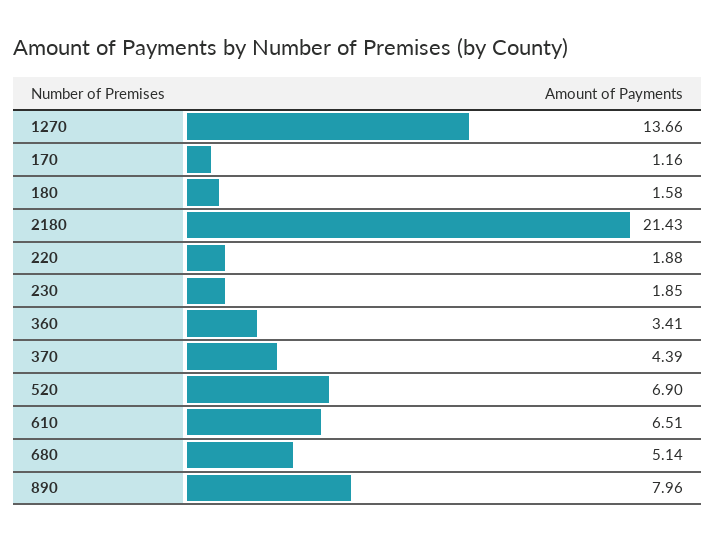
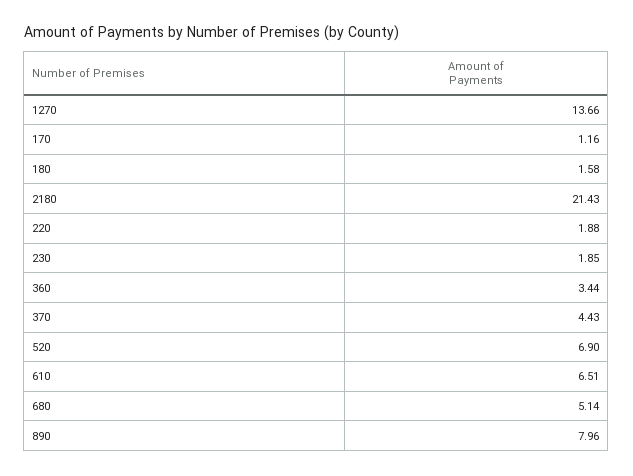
  {
    "1270": 13.66,
    "170": 1.16,
    "180": 1.58,
    "2180": 21.43,
    "220": 1.88,
    "230": 1.85,
-   "360": 3.41,
+   "360": 3.44,
-   "370": 4.39,
+   "370": 4.43,
    "520": 6.9,
    "610": 6.51,
    "680": 5.14,
    "890": 7.96
  }

